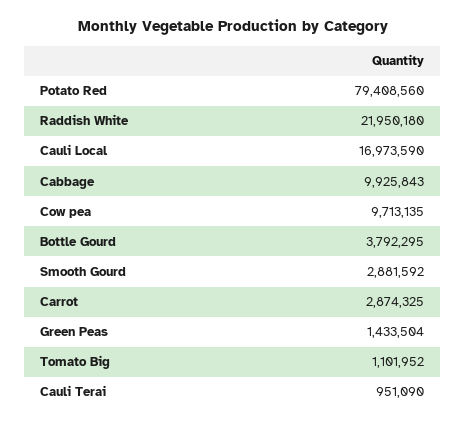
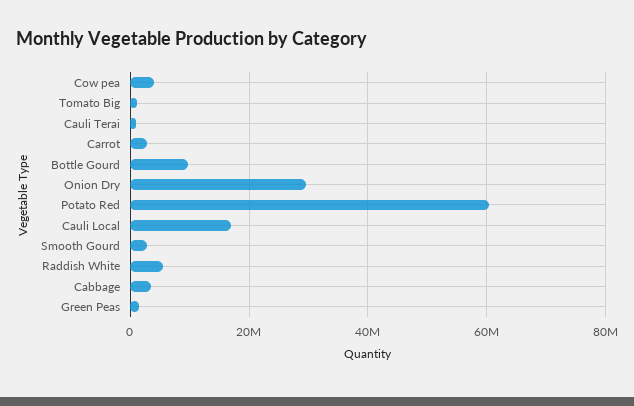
  {
-   "Potato Red": 79408560,
+   "Potato Red": 60000000,
-   "Raddish White": 21950180,
+   "Raddish White": 6000000,
    "Cauli Local": 16973590,
-   "Cabbage": 9925843,
+   "Cabbage": 4000000,
-   "Cow pea": 9713135,
+   "Cow pea": 4000000,
-   "Bottle Gourd": 3792295,
+   "Bottle Gourd": 10000000,
    "Smooth Gourd": 2881592,
    "Carrot": 2874325,
    "Green Peas": 1433504,
    "Tomato Big": 1101952,
-   "Cauli Terai": 951090
+   "Cauli Terai": 951090,
+   "Onion Dry": 30000000
  }

